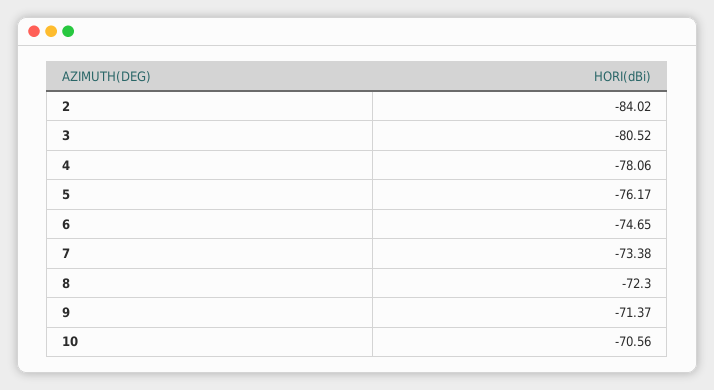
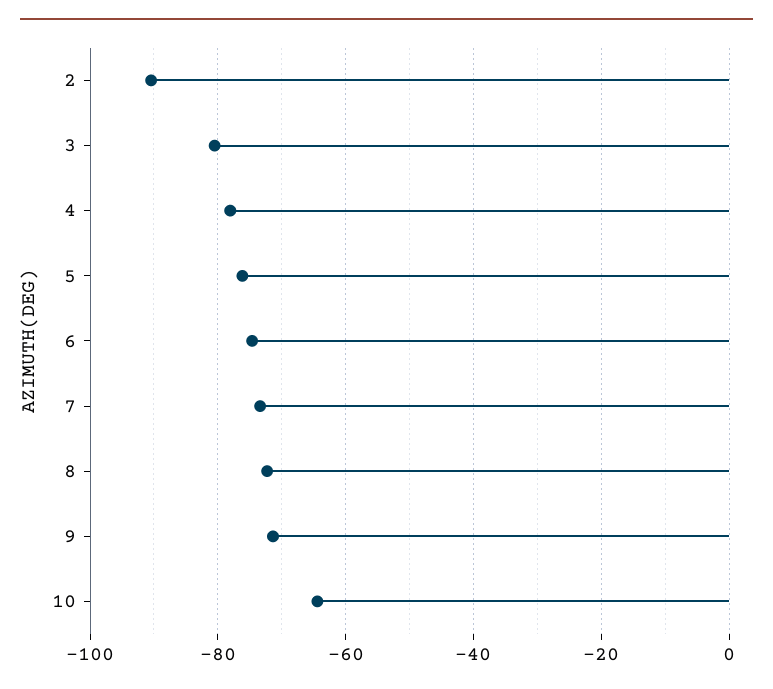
  {
-   "2": -84.02,
+   "2": -90,
    "3": -80.52,
    "4": -78.06,
    "5": -76.17,
    "6": -74.65,
    "7": -73.38,
    "8": -72.3,
    "9": -71.37,
-   "10": -70.56
+   "10": -64
  }

